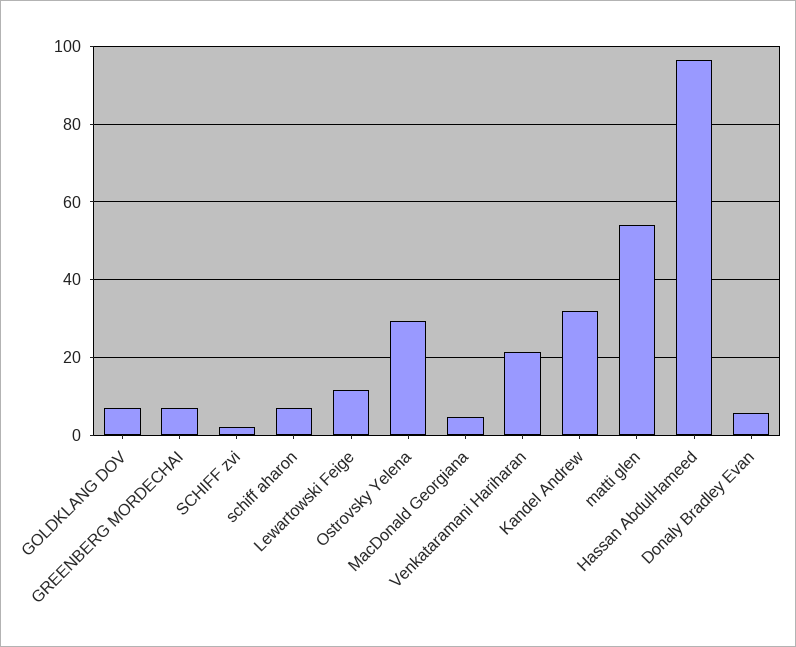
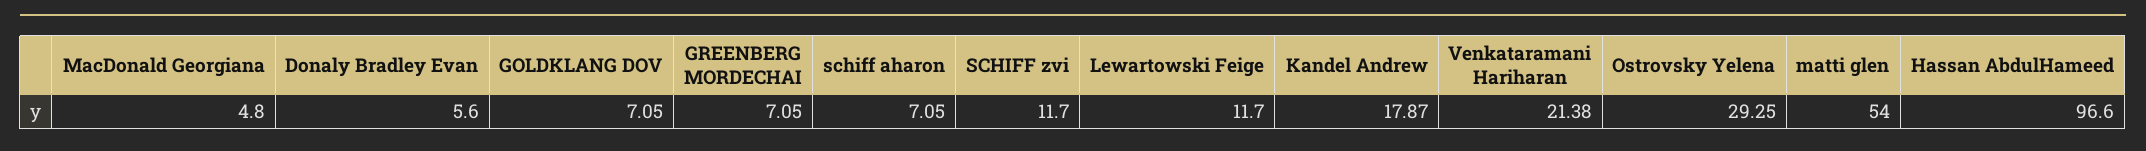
  {
    "GOLDKLANG DOV": 7.05,
    "GREENBERG MORDECHAI": 7.05,
-   "SCHIFF zvi": 2,
+   "SCHIFF zvi": 11.7,
    "schiff aharon": 7.05,
    "Lewartowski Feige": 11.7,
    "Ostrovsky Yelena": 29.25,
    "MacDonald Georgiana": 4.8,
    "Venkataramani Hariharan": 21.38,
-   "Kandel Andrew": 32,
+   "Kandel Andrew": 17.87,
    "matti glen": 54,
    "Hassan AbdulHameed": 96.6,
    "Donaly Bradley Evan": 5.6
  }

